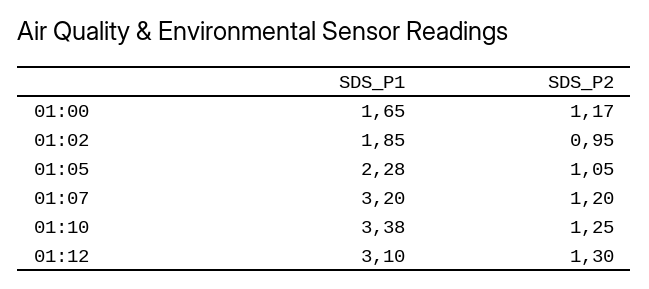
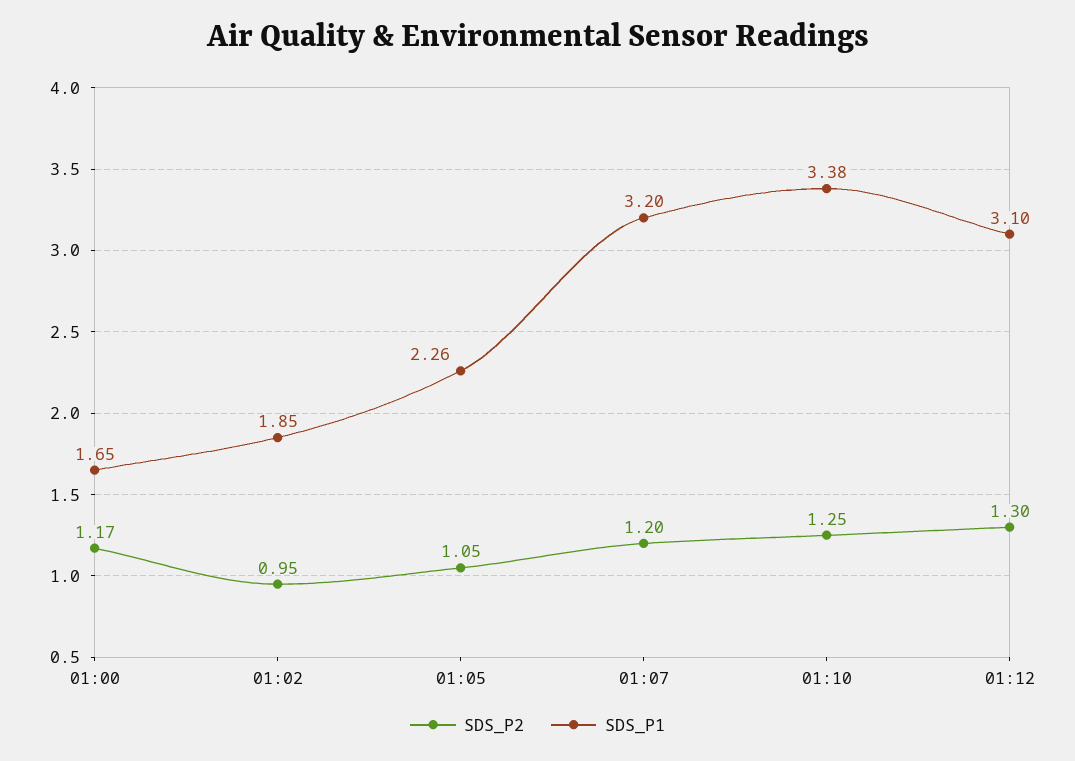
  {
    "SDS_P1": {
      "01:00": 1.65,
      "01:02": 1.85,
-     "01:05": 2.28,
+     "01:05": 2.26,
      "01:07": 3.2,
      "01:10": 3.38,
      "01:12": 3.1
    },
    "SDS_P2": {
      "01:00": 1.17,
      "01:02": 0.95,
      "01:05": 1.05,
      "01:07": 1.2,
      "01:10": 1.25,
      "01:12": 1.3
    }
  }

